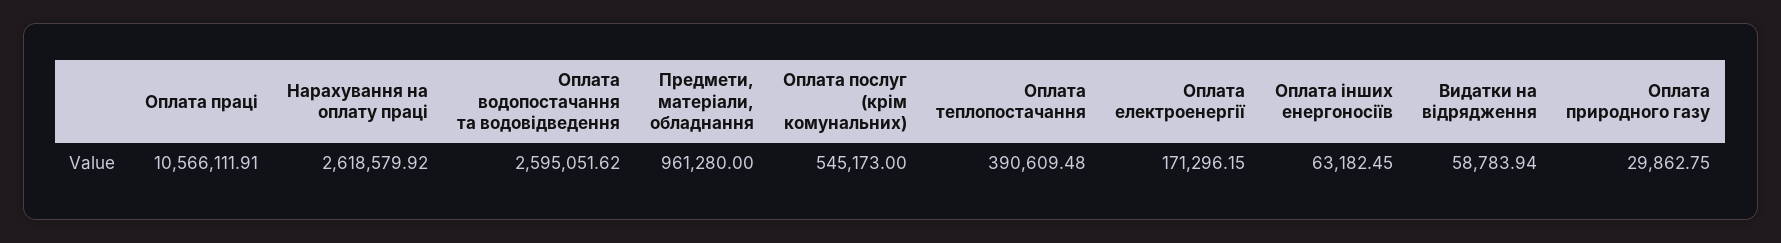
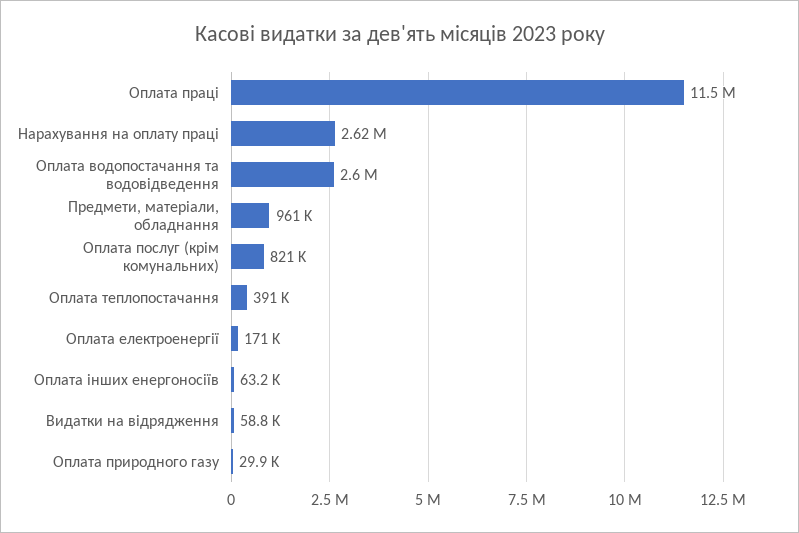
  {
-   "Оплата праці": 10566111.91,
+   "Оплата праці": 11500000,
    "Нарахування на оплату праці": 2618579.92,
    "Оплата водопостачання та водовідведення": 2595051.62,
    "Предмети, матеріали, обладнання": 961280,
-   "Оплата послуг (крім комунальних)": 545173,
+   "Оплата послуг (крім комунальних)": 821000,
    "Оплата теплопостачання": 390609.48,
    "Оплата електроенергії": 171296.15,
    "Оплата інших енергоносіїв": 63182.45,
    "Видатки на відрядження": 58783.94,
    "Оплата природного газу": 29862.75
  }

